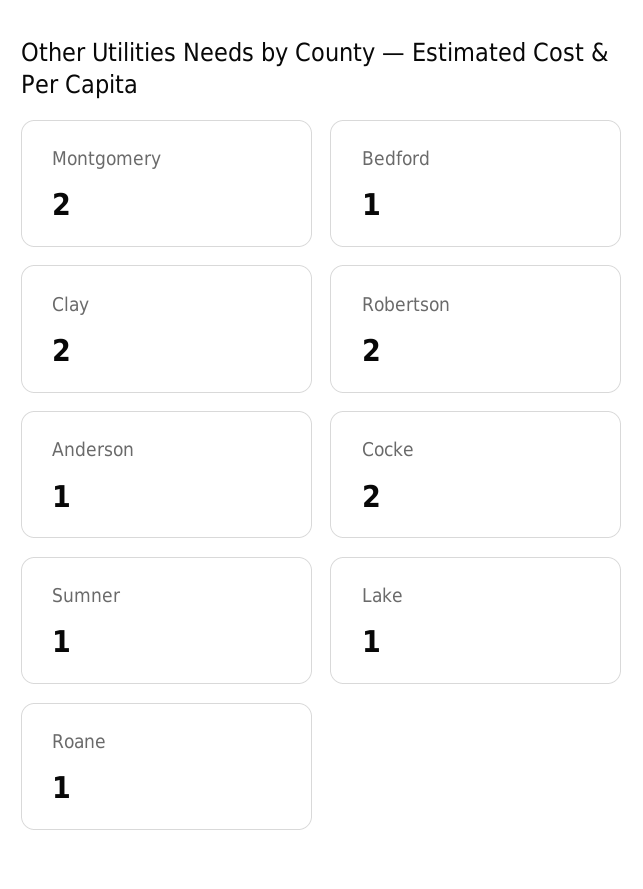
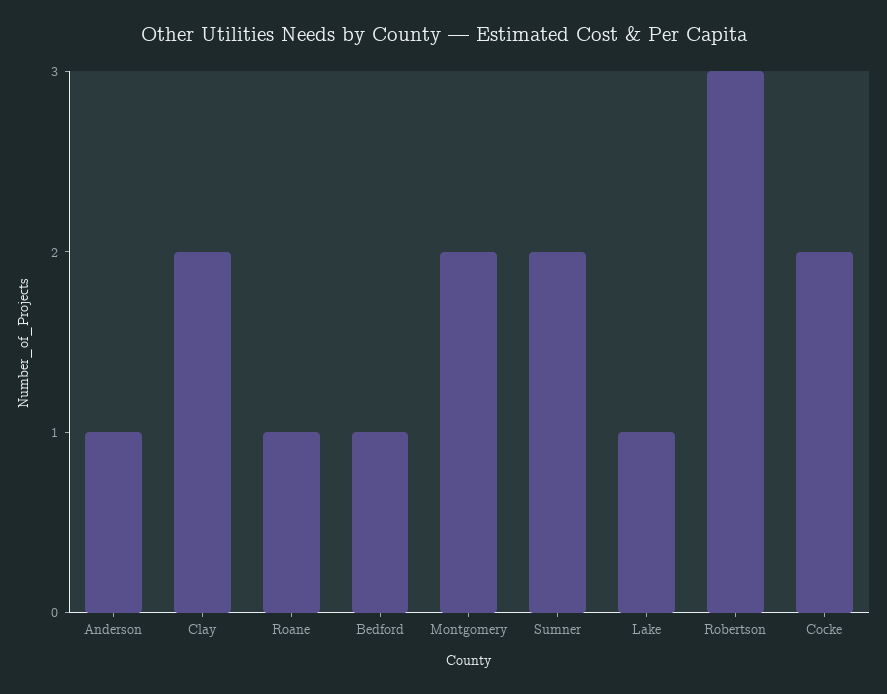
  {
    "Montgomery": 2,
    "Bedford": 1,
    "Clay": 2,
-   "Robertson": 2,
+   "Robertson": 3,
    "Anderson": 1,
    "Cocke": 2,
-   "Sumner": 1,
+   "Sumner": 2,
    "Lake": 1,
    "Roane": 1
  }

